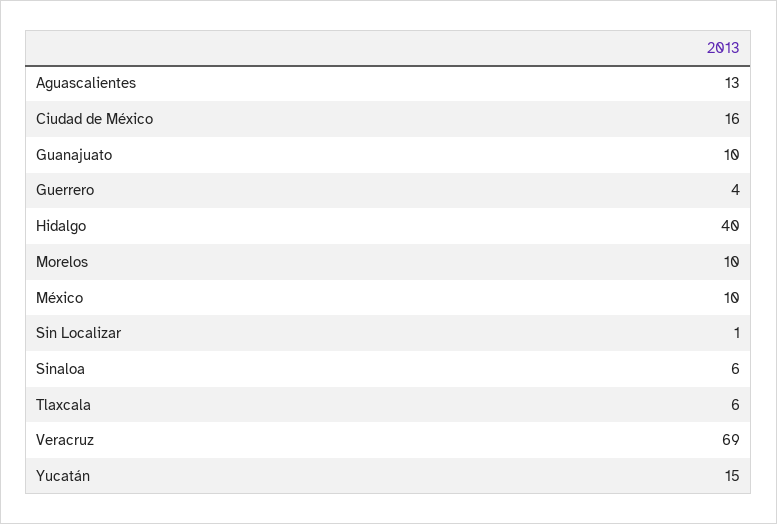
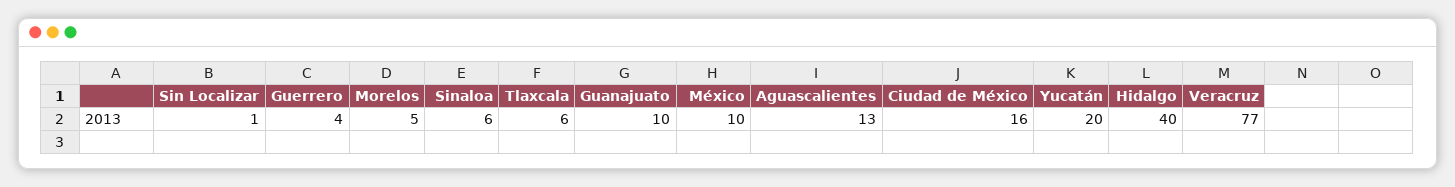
  {
    "Aguascalientes": 13,
    "Ciudad de México": 16,
    "Guanajuato": 10,
    "Guerrero": 4,
    "Hidalgo": 40,
-   "Morelos": 10,
+   "Morelos": 5,
    "México": 10,
    "Sin Localizar": 1,
    "Sinaloa": 6,
    "Tlaxcala": 6,
-   "Veracruz": 69,
+   "Veracruz": 77,
-   "Yucatán": 15
+   "Yucatán": 20
  }

